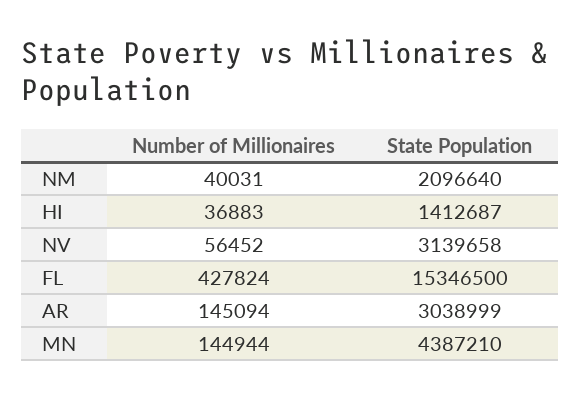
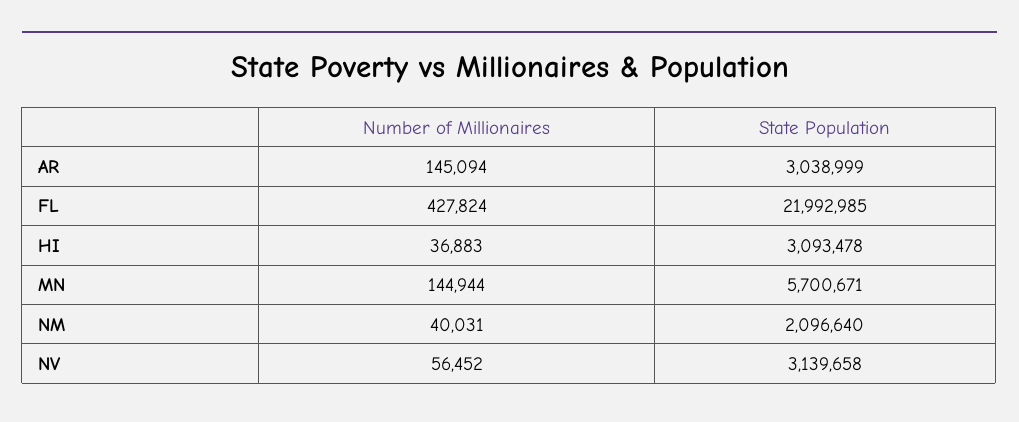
  {
    "Number of Millionaires": {
      "NM": 40031,
      "HI": 36883,
      "NV": 56452,
      "FL": 427824,
      "AR": 145094,
      "MN": 144944
    },
    "State Population": {
      "NM": 2096640,
-     "HI": 1412687,
+     "HI": 3093478,
      "NV": 3139658,
-     "FL": 15346500,
+     "FL": 21992985,
      "AR": 3038999,
-     "MN": 4387210
+     "MN": 5700671
    }
  }

